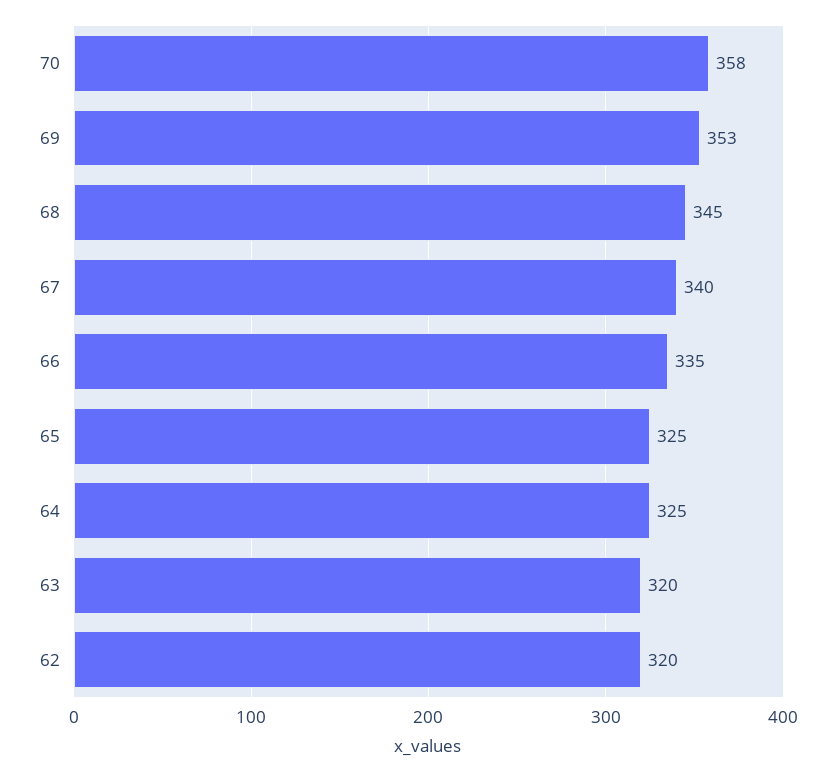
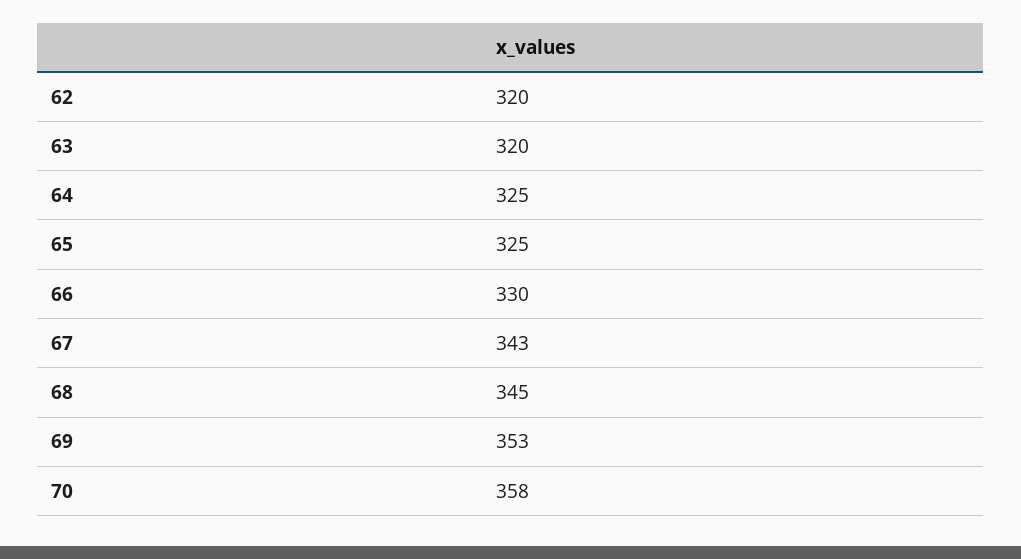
  {
    "70": 358,
    "69": 353,
    "68": 345,
-   "67": 340,
+   "67": 343,
-   "66": 335,
+   "66": 330,
    "65": 325,
    "64": 325,
    "63": 320,
    "62": 320
  }

